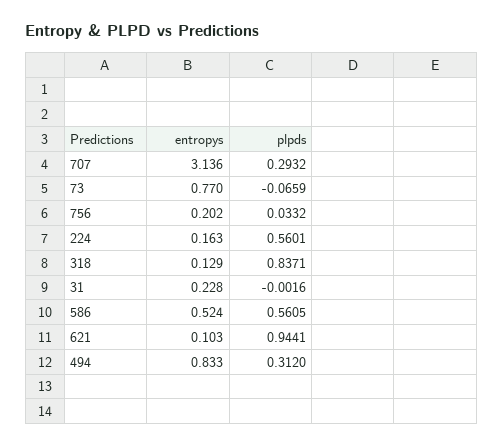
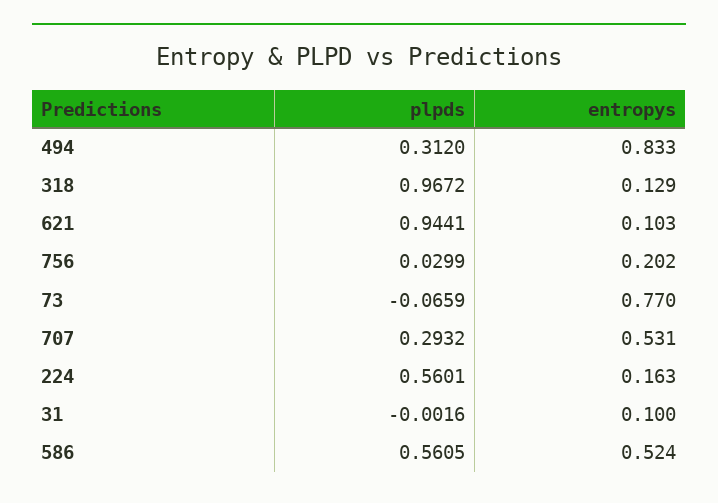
  {
    "entropys": {
-     "707": 3.136,
+     "707": 0.531,
      "73": 0.77,
      "756": 0.202,
      "224": 0.163,
      "318": 0.129,
-     "31": 0.228,
+     "31": 0.1,
      "586": 0.524,
      "621": 0.103,
      "494": 0.833
    },
    "plpds": {
      "707": 0.2932,
      "73": -0.0659,
-     "756": 0.0332,
+     "756": 0.0299,
      "224": 0.5601,
-     "318": 0.8371,
+     "318": 0.9672,
      "31": -0.0016,
      "586": 0.5605,
      "621": 0.9441,
      "494": 0.312
    }
  }

